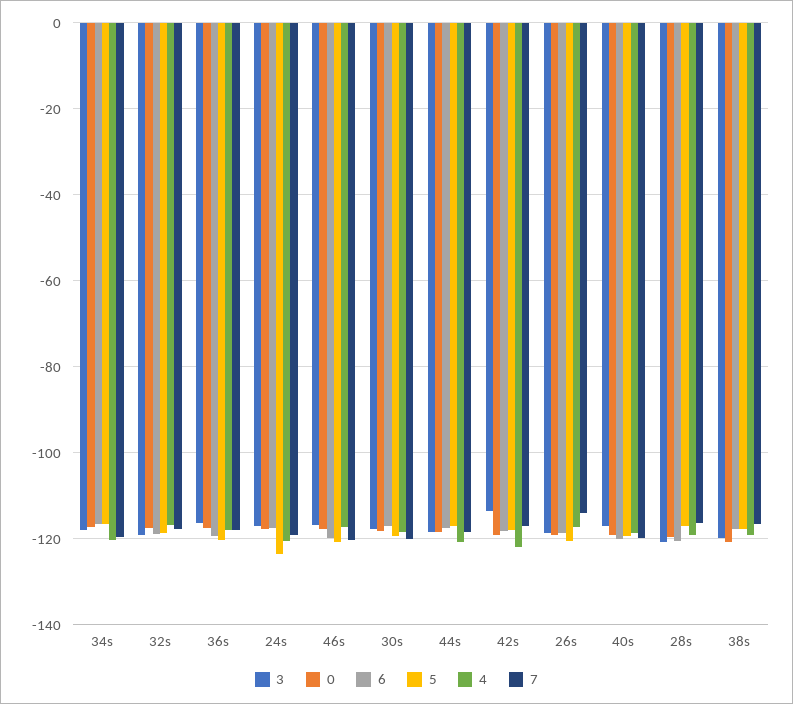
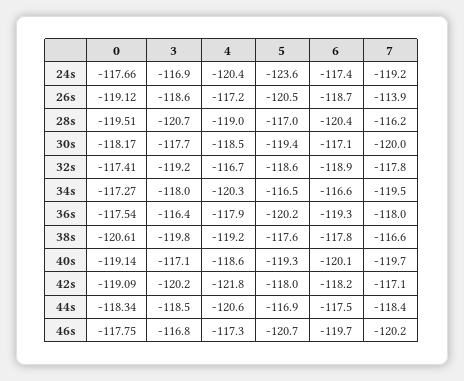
  {
    "3": {
      "34s": -118,
      "32s": -119.2,
      "36s": -116.4,
      "24s": -116.9,
      "46s": -116.8,
      "30s": -117.7,
      "44s": -118.5,
-     "42s": -114,
+     "42s": -120.2,
      "26s": -118.6,
      "40s": -117.1,
      "28s": -120.7,
      "38s": -119.8
    },
    "0": {
      "34s": -117.27,
      "32s": -117.41,
      "36s": -117.54,
      "24s": -117.66,
      "46s": -117.75,
      "30s": -118.17,
      "44s": -118.34,
      "42s": -119.09,
      "26s": -119.12,
      "40s": -119.14,
      "28s": -119.51,
      "38s": -120.61
    },
    "6": {
      "34s": -116.6,
      "32s": -118.9,
      "36s": -119.3,
      "24s": -117.4,
      "46s": -119.7,
      "30s": -117.1,
      "44s": -117.5,
      "42s": -118.2,
      "26s": -118.7,
      "40s": -120.1,
      "28s": -120.4,
      "38s": -117.8
    },
    "5": {
      "34s": -116.5,
      "32s": -118.6,
      "36s": -120.2,
      "24s": -123.6,
      "46s": -120.7,
      "30s": -119.4,
      "44s": -116.9,
      "42s": -118,
      "26s": -120.5,
      "40s": -119.3,
      "28s": -117,
      "38s": -117.6
    },
    "4": {
      "34s": -120.3,
      "32s": -116.7,
      "36s": -117.9,
      "24s": -120.4,
      "46s": -117.3,
      "30s": -118.5,
      "44s": -120.6,
      "42s": -121.8,
      "26s": -117.2,
      "40s": -118.6,
      "28s": -119,
      "38s": -119.2
    },
    "7": {
      "34s": -119.5,
      "32s": -117.8,
      "36s": -118,
      "24s": -119.2,
      "46s": -120.2,
      "30s": -120,
      "44s": -118.4,
      "42s": -117.1,
      "26s": -113.9,
      "40s": -119.7,
      "28s": -116.2,
      "38s": -116.6
    }
  }

